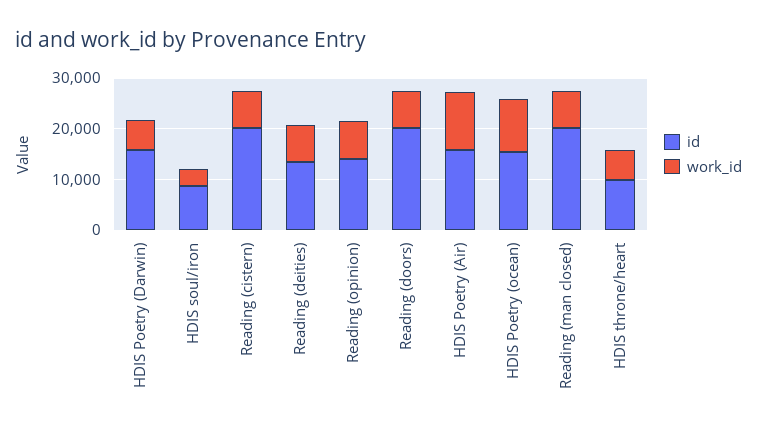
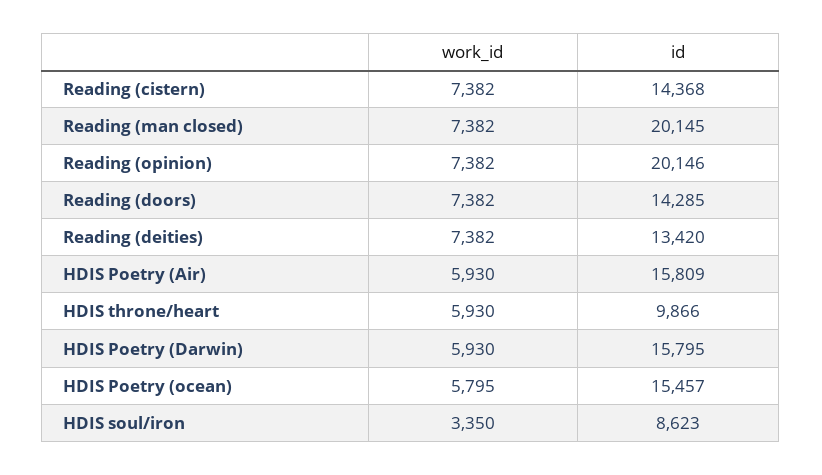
  {
    "id": {
      "HDIS Poetry (Darwin)": 15795,
      "HDIS soul/iron": 8623,
-     "Reading (cistern)": 20000,
+     "Reading (cistern)": 14368,
      "Reading (deities)": 13420,
-     "Reading (opinion)": 14000,
+     "Reading (opinion)": 20146,
-     "Reading (doors)": 20000,
+     "Reading (doors)": 14285,
      "HDIS Poetry (Air)": 15809,
      "HDIS Poetry (ocean)": 15457,
      "Reading (man closed)": 20145,
      "HDIS throne/heart": 9866
    },
    "work_id": {
      "HDIS Poetry (Darwin)": 5930,
      "HDIS soul/iron": 3350,
      "Reading (cistern)": 7382,
      "Reading (deities)": 7382,
      "Reading (opinion)": 7382,
      "Reading (doors)": 7382,
-     "HDIS Poetry (Air)": 12000,
+     "HDIS Poetry (Air)": 5930,
-     "HDIS Poetry (ocean)": 10000,
+     "HDIS Poetry (ocean)": 5795,
      "Reading (man closed)": 7382,
      "HDIS throne/heart": 5930
    }
  }

